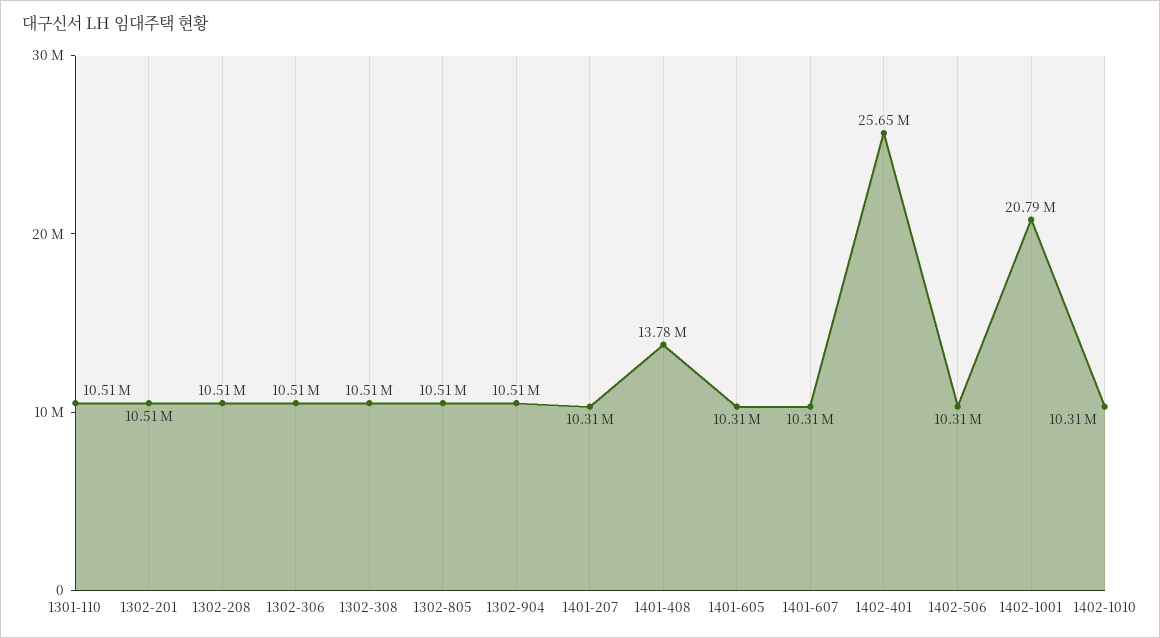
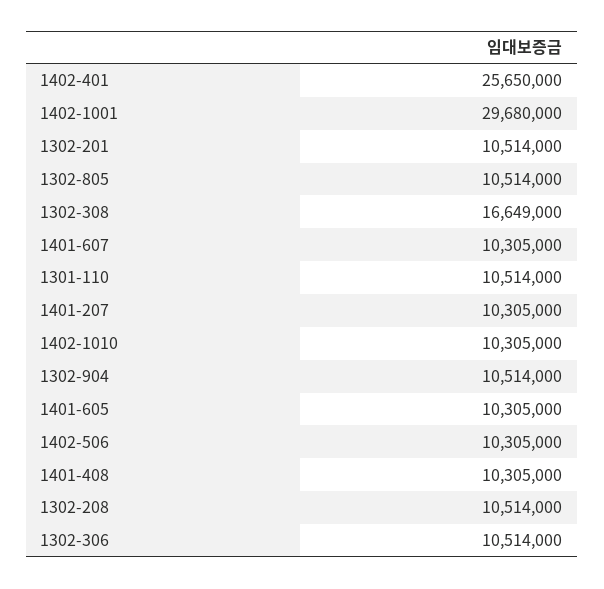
  {
    "1301-110": 10514000,
    "1302-201": 10514000,
    "1302-208": 10514000,
    "1302-306": 10514000,
-   "1302-308": 10510000,
+   "1302-308": 16649000,
    "1302-805": 10514000,
    "1302-904": 10514000,
    "1401-207": 10305000,
-   "1401-408": 13780000,
+   "1401-408": 10305000,
    "1401-605": 10305000,
    "1401-607": 10305000,
    "1402-401": 25650000,
    "1402-506": 10305000,
-   "1402-1001": 20790000,
+   "1402-1001": 29680000,
    "1402-1010": 10305000
  }

